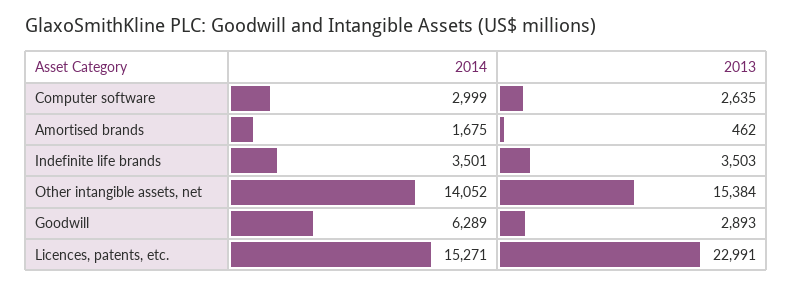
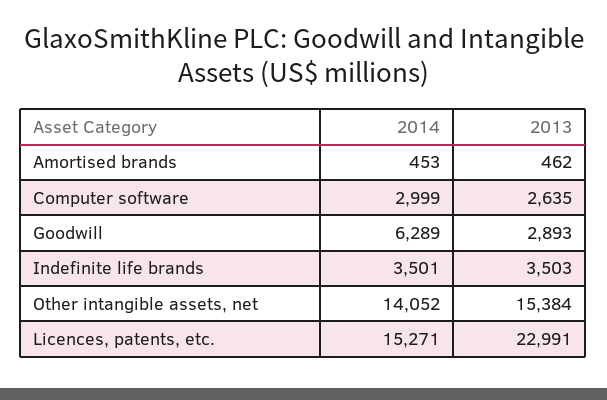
  {
    "2014": {
      "Computer software": 2999,
-     "Amortised brands": 1675,
+     "Amortised brands": 453,
      "Indefinite life brands": 3501,
      "Other intangible assets, net": 14052,
      "Goodwill": 6289,
      "Licences, patents, etc.": 15271
    },
    "2013": {
      "Computer software": 2635,
      "Amortised brands": 462,
      "Indefinite life brands": 3503,
      "Other intangible assets, net": 15384,
      "Goodwill": 2893,
      "Licences, patents, etc.": 22991
    }
  }

